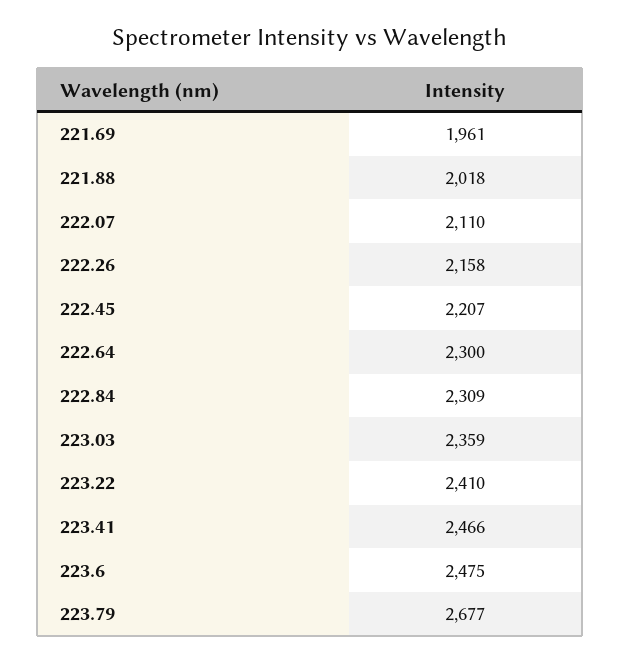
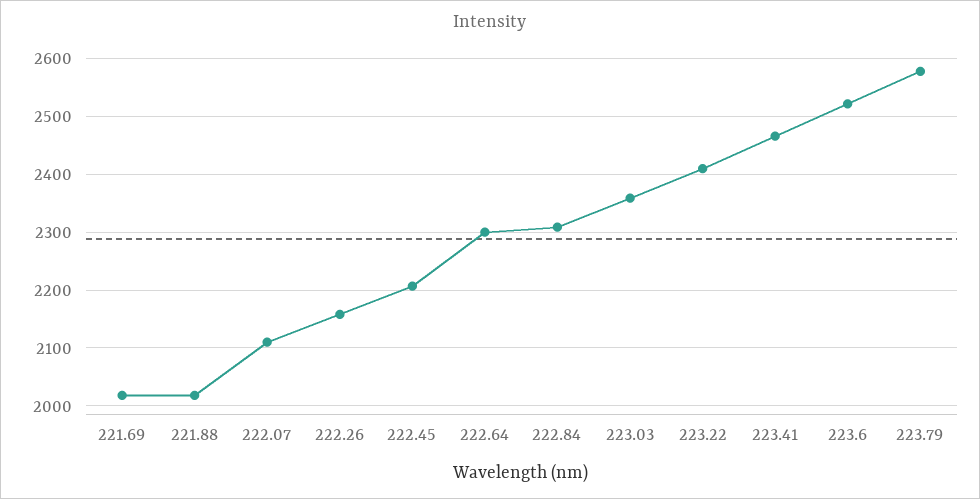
  {
-   "221.69": 1961,
+   "221.69": 2020,
    "221.88": 2018,
    "222.07": 2110,
    "222.26": 2158,
    "222.45": 2207,
    "222.64": 2300,
    "222.84": 2309,
    "223.03": 2359,
    "223.22": 2410,
    "223.41": 2466,
-   "223.6": 2475,
+   "223.6": 2520,
-   "223.79": 2677
+   "223.79": 2580
  }

